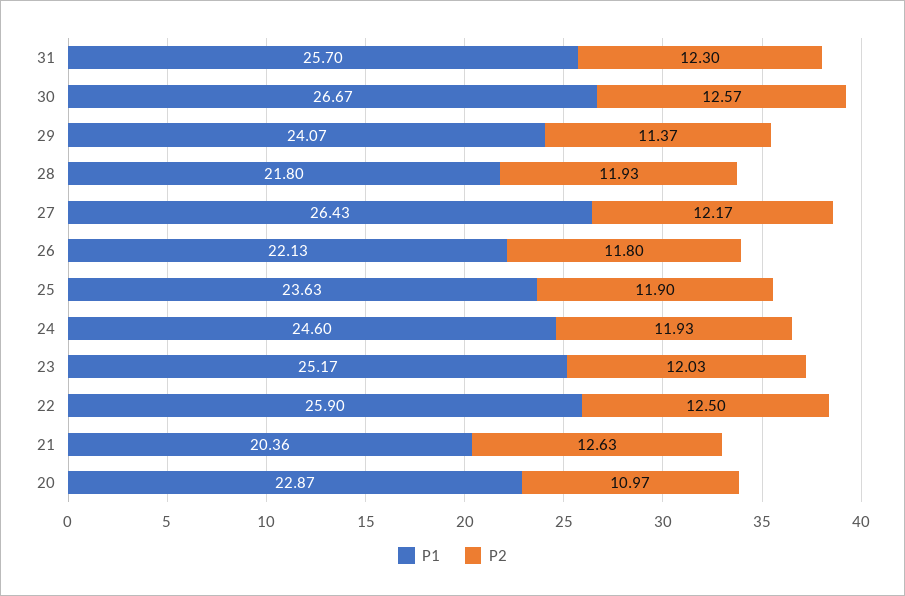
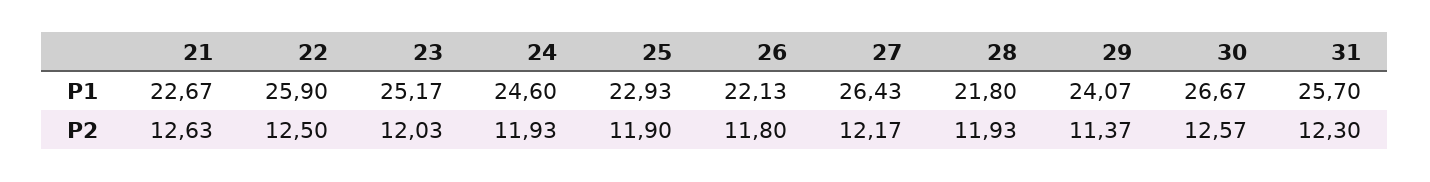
  {
    "P1": {
      "31": 25.7,
      "30": 26.67,
      "29": 24.07,
      "28": 21.8,
      "27": 26.43,
      "26": 22.13,
-     "25": 23.63,
+     "25": 22.93,
      "24": 24.6,
      "23": 25.17,
      "22": 25.9,
-     "21": 20.36,
+     "21": 22.67
-     "20": 22.87
    },
    "P2": {
      "31": 12.3,
      "30": 12.57,
      "29": 11.37,
      "28": 11.93,
      "27": 12.17,
      "26": 11.8,
      "25": 11.9,
      "24": 11.93,
      "23": 12.03,
      "22": 12.5,
-     "21": 12.63,
+     "21": 12.63
-     "20": 10.97
    }
  }

